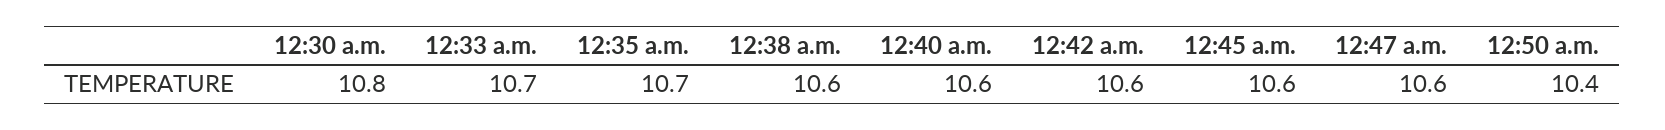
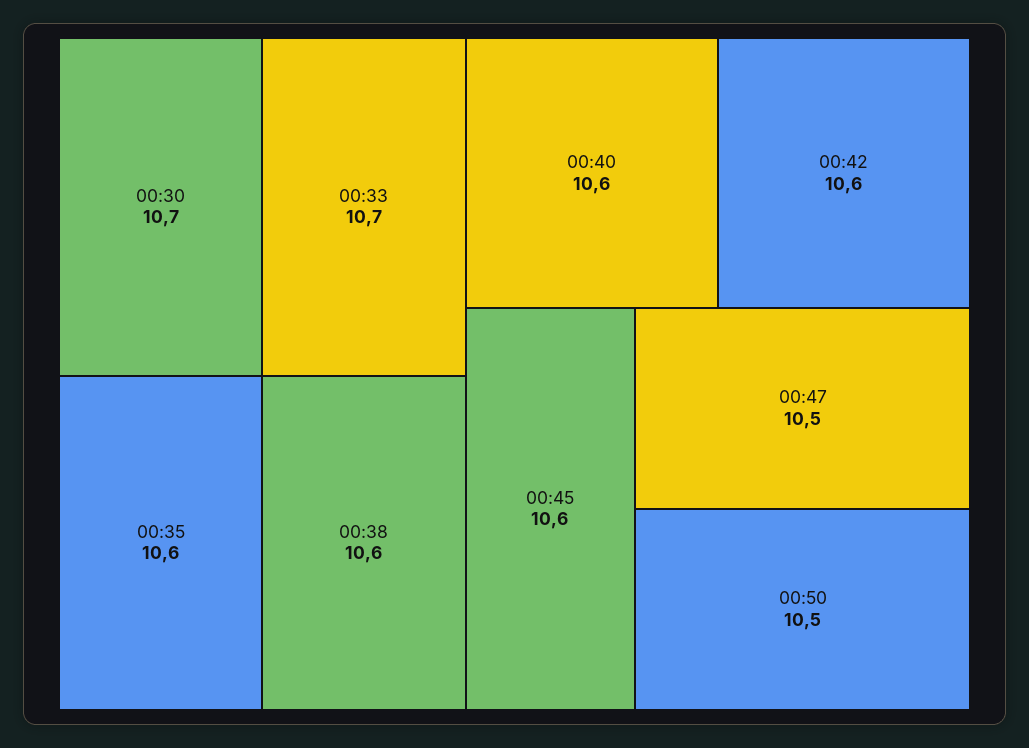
  {
-   "12:30 a.m.": 10.8,
+   "12:30 a.m.": 10.7,
    "12:33 a.m.": 10.7,
-   "12:35 a.m.": 10.7,
+   "12:35 a.m.": 10.6,
    "12:38 a.m.": 10.6,
    "12:40 a.m.": 10.6,
    "12:42 a.m.": 10.6,
    "12:45 a.m.": 10.6,
-   "12:47 a.m.": 10.6,
+   "12:47 a.m.": 10.5,
-   "12:50 a.m.": 10.4
+   "12:50 a.m.": 10.5
  }

